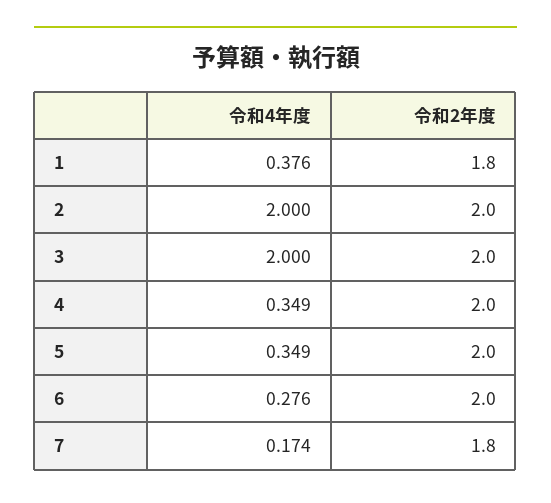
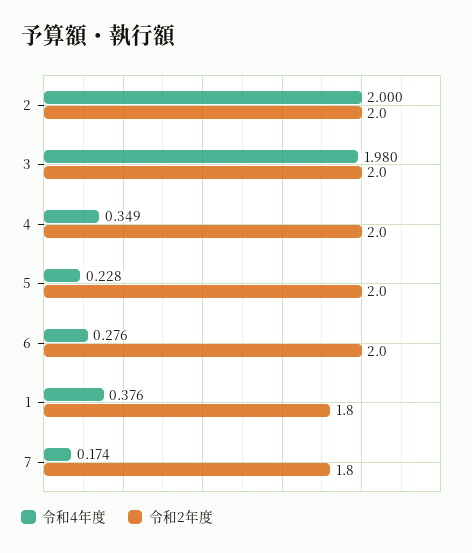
  {
    "令和4年度": {
      "1": 0.376,
      "2": 2,
-     "3": 2,
+     "3": 1.98,
      "4": 0.349,
-     "5": 0.349,
+     "5": 0.228,
      "6": 0.276,
      "7": 0.174
    },
    "令和2年度": {
      "1": 1.8,
      "2": 2,
      "3": 2,
      "4": 2,
      "5": 2,
      "6": 2,
      "7": 1.8
    }
  }

